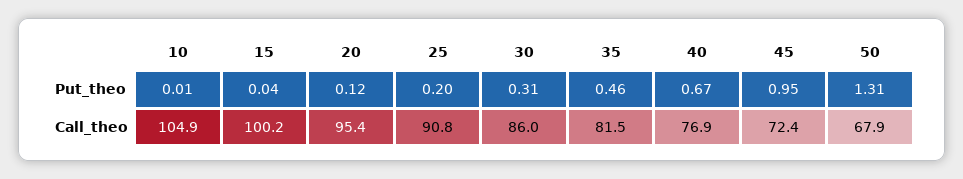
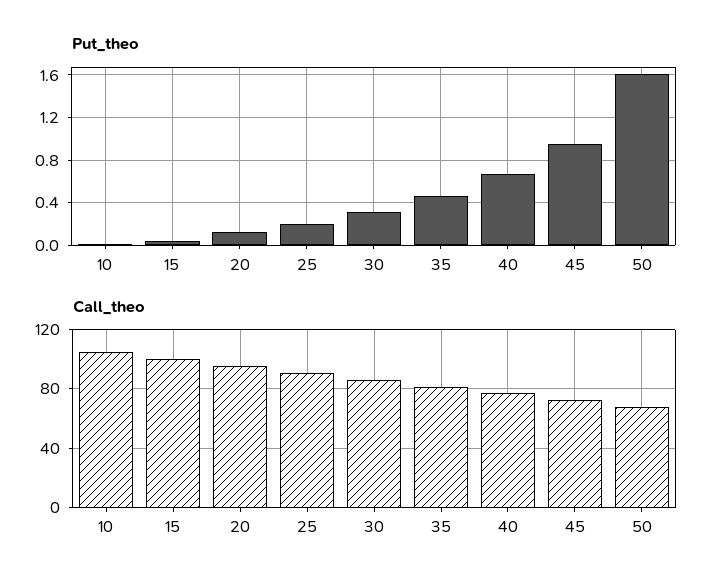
  {
    "Put_theo": {
      "10": 0.01,
      "15": 0.04,
      "20": 0.12,
      "25": 0.2,
      "30": 0.31,
      "35": 0.46,
      "40": 0.67,
      "45": 0.95,
-     "50": 1.31
+     "50": 1.6
    },
    "Call_theo": {
      "10": 104.9,
      "15": 100.2,
      "20": 95.4,
      "25": 90.8,
      "30": 86,
      "35": 81.5,
      "40": 76.9,
      "45": 72.4,
      "50": 67.9
    }
  }

